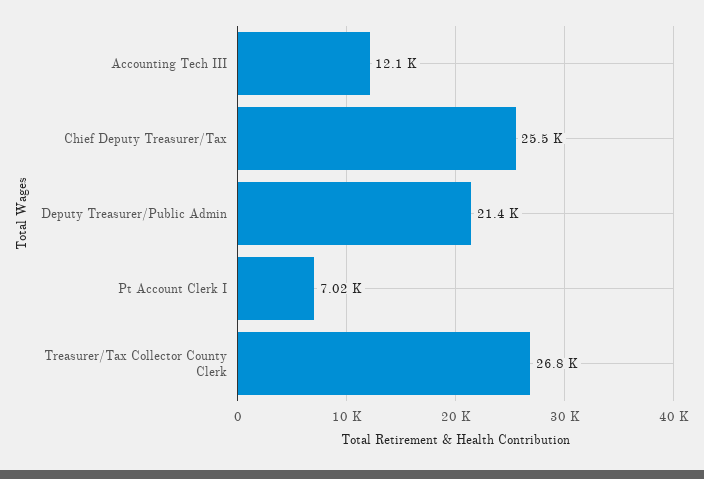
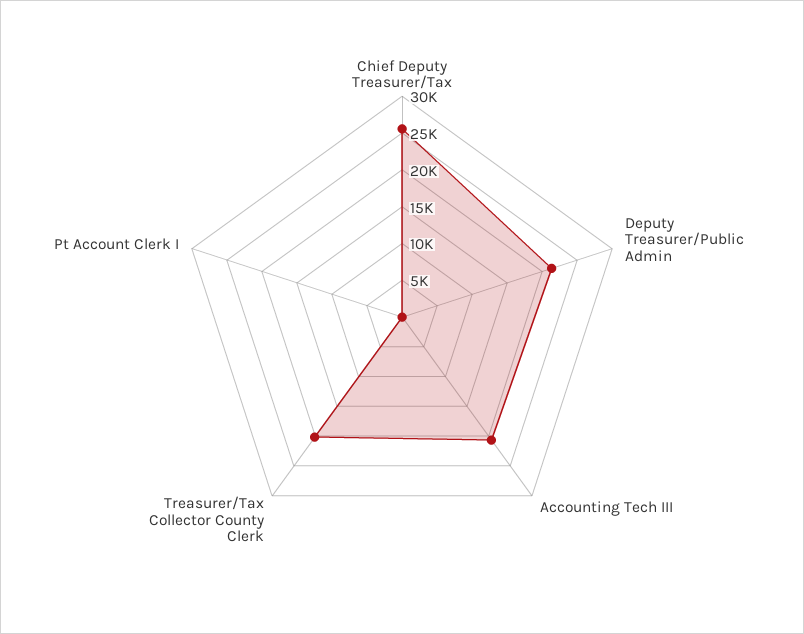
  {
-   "Accounting Tech III": 12100,
+   "Accounting Tech III": 20000,
    "Chief Deputy Treasurer/Tax": 25500,
    "Deputy Treasurer/Public Admin": 21400,
-   "Pt Account Clerk I": 7020,
+   "Pt Account Clerk I": 0,
-   "Treasurer/Tax Collector County Clerk": 26800
+   "Treasurer/Tax Collector County Clerk": 20000
  }

